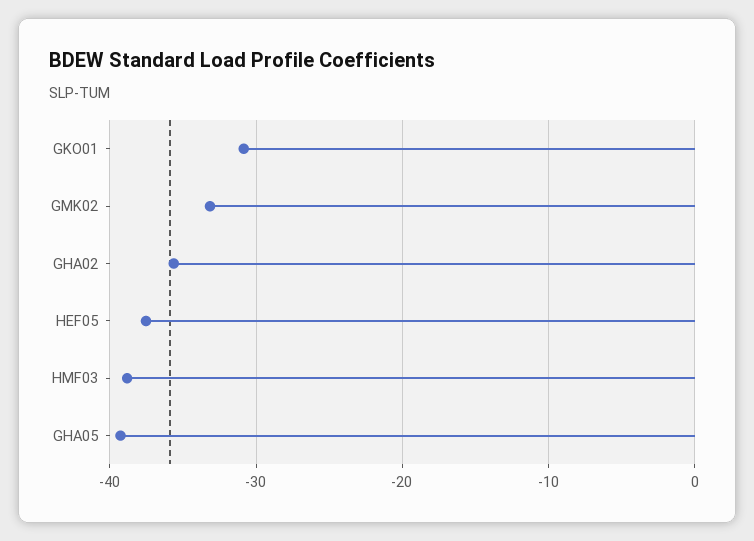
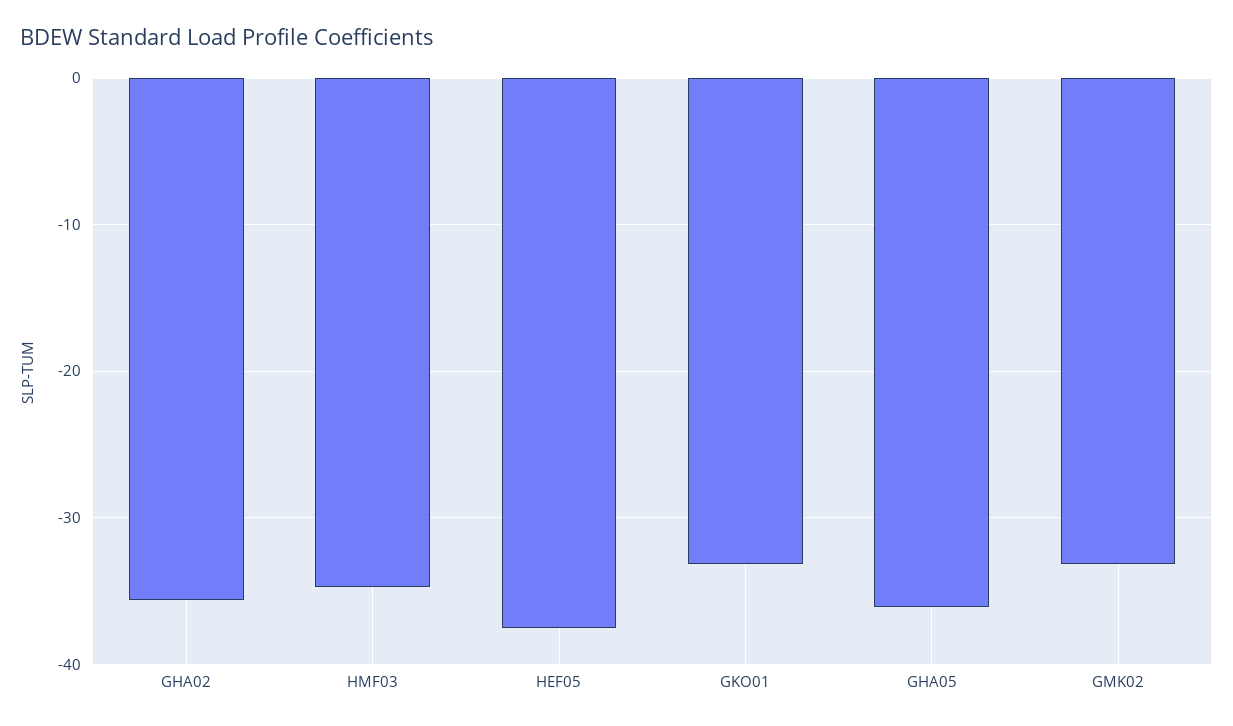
  {
-   "GKO01": -31,
+   "GKO01": -33,
    "GMK02": -33,
    "GHA02": -36,
    "HEF05": -38,
-   "HMF03": -39,
+   "HMF03": -35,
-   "GHA05": -39
+   "GHA05": -36
  }

